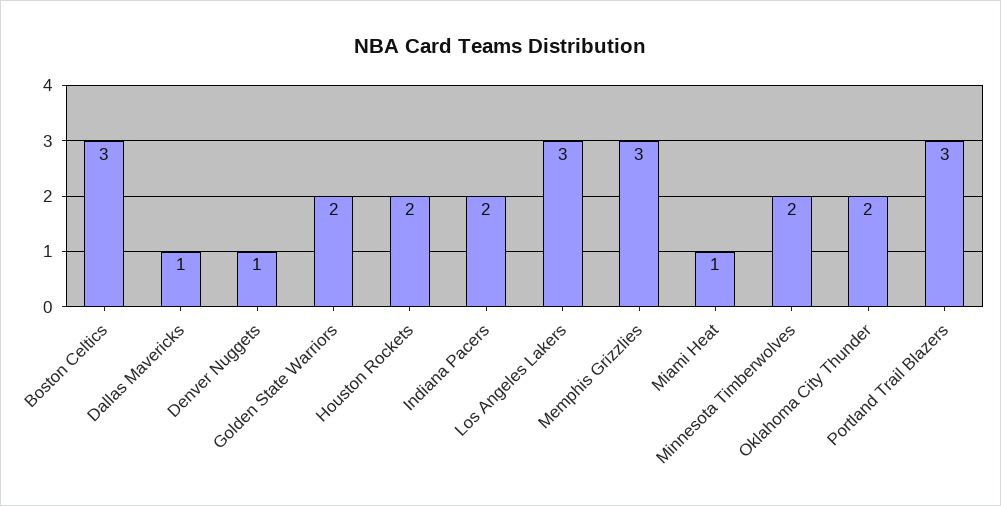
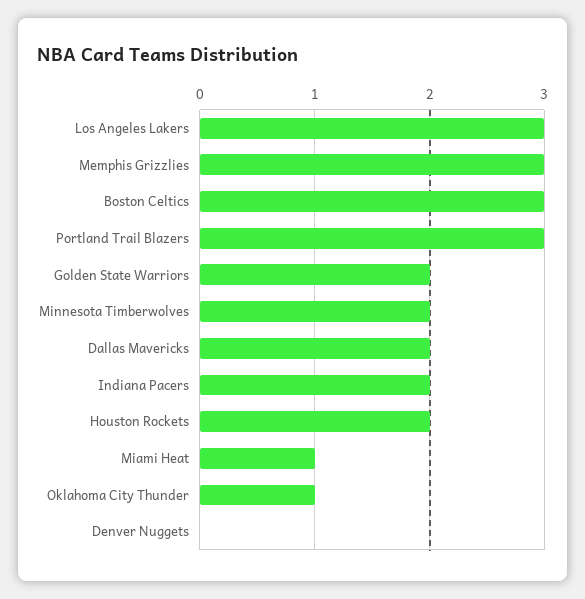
  {
    "Boston Celtics": 3,
-   "Dallas Mavericks": 1,
+   "Dallas Mavericks": 2,
-   "Denver Nuggets": 1,
+   "Denver Nuggets": 0,
    "Golden State Warriors": 2,
    "Houston Rockets": 2,
    "Indiana Pacers": 2,
    "Los Angeles Lakers": 3,
    "Memphis Grizzlies": 3,
    "Miami Heat": 1,
    "Minnesota Timberwolves": 2,
-   "Oklahoma City Thunder": 2,
+   "Oklahoma City Thunder": 1,
    "Portland Trail Blazers": 3
  }

